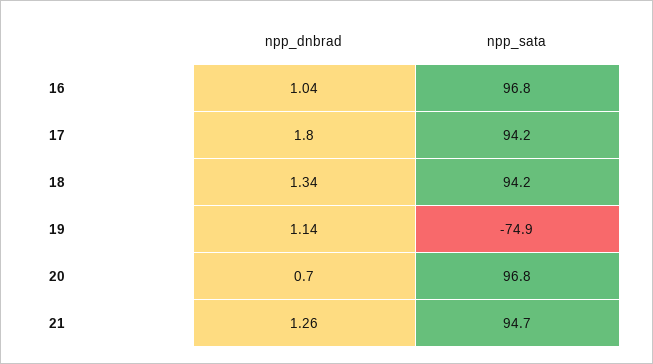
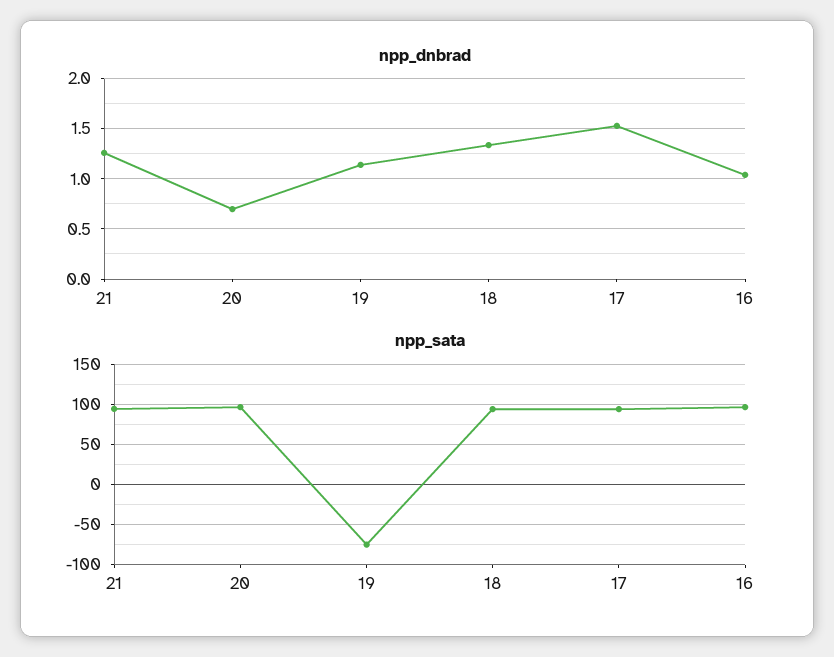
  {
    "npp_dnbrad": {
      "16": 1.04,
-     "17": 1.8,
+     "17": 1.5,
      "18": 1.34,
      "19": 1.14,
      "20": 0.7,
      "21": 1.26
    },
    "npp_sata": {
      "16": 96.8,
      "17": 94.2,
      "18": 94.2,
      "19": -74.9,
      "20": 96.8,
      "21": 94.7
    }
  }

